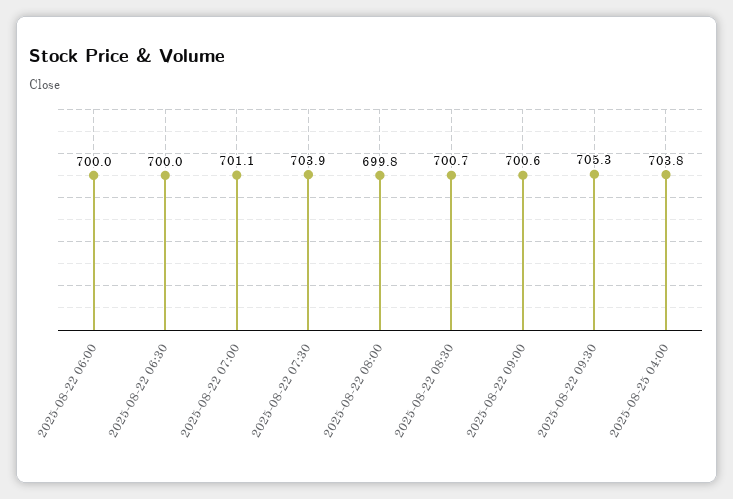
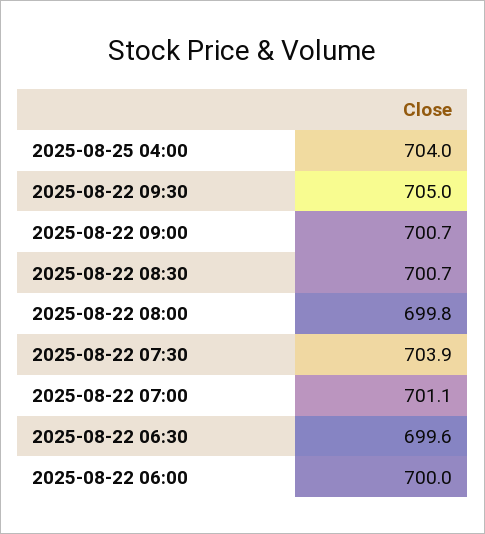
  {
    "2025-08-22 06:00": 700,
-   "2025-08-22 06:30": 700,
+   "2025-08-22 06:30": 699.6,
    "2025-08-22 07:00": 701.1,
    "2025-08-22 07:30": 703.9,
    "2025-08-22 08:00": 699.8,
    "2025-08-22 08:30": 700.7,
-   "2025-08-22 09:00": 700.6,
+   "2025-08-22 09:00": 700.7,
-   "2025-08-22 09:30": 705.3,
+   "2025-08-22 09:30": 705,
-   "2025-08-25 04:00": 703.8
+   "2025-08-25 04:00": 704
  }

